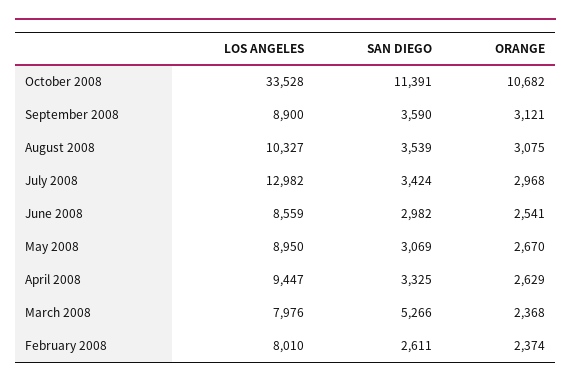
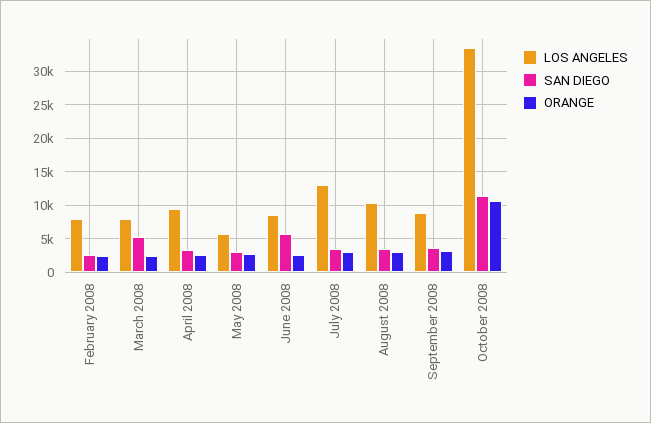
  {
    "LOS ANGELES": {
      "October 2008": 33528,
      "September 2008": 8900,
      "August 2008": 10327,
      "July 2008": 12982,
      "June 2008": 8559,
-     "May 2008": 8950,
+     "May 2008": 6000,
      "April 2008": 9447,
      "March 2008": 7976,
      "February 2008": 8010
    },
    "SAN DIEGO": {
      "October 2008": 11391,
      "September 2008": 3590,
      "August 2008": 3539,
      "July 2008": 3424,
-     "June 2008": 2982,
+     "June 2008": 6000,
      "May 2008": 3069,
      "April 2008": 3325,
      "March 2008": 5266,
      "February 2008": 2611
    },
    "ORANGE": {
      "October 2008": 10682,
      "September 2008": 3121,
      "August 2008": 3075,
      "July 2008": 2968,
      "June 2008": 2541,
      "May 2008": 2670,
      "April 2008": 2629,
      "March 2008": 2368,
      "February 2008": 2374
    }
  }

